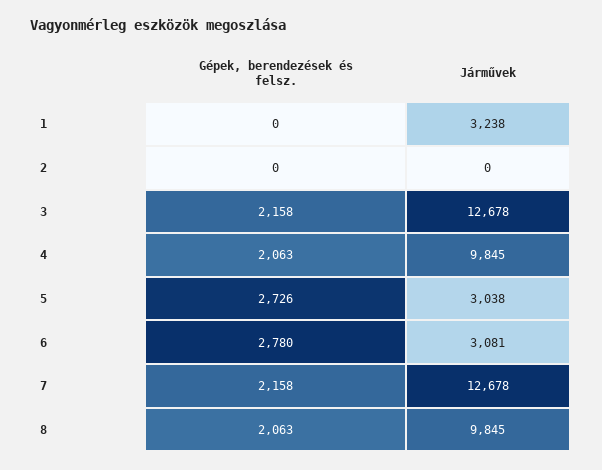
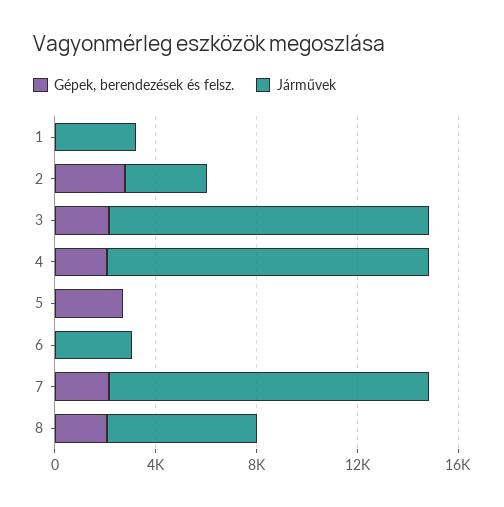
  {
    "Gépek, berendezések és felsz.": {
      "1": 0,
-     "2": 0,
+     "2": 3000,
      "3": 2158,
      "4": 2063,
      "5": 2726,
-     "6": 2780,
+     "6": 0,
      "7": 2158,
      "8": 2063
    },
    "Járművek": {
      "1": 3238,
-     "2": 0,
+     "2": 3000,
      "3": 12678,
-     "4": 9845,
+     "4": 13000,
-     "5": 3038,
+     "5": 0,
      "6": 3081,
      "7": 12678,
-     "8": 9845
+     "8": 6000
    }
  }

